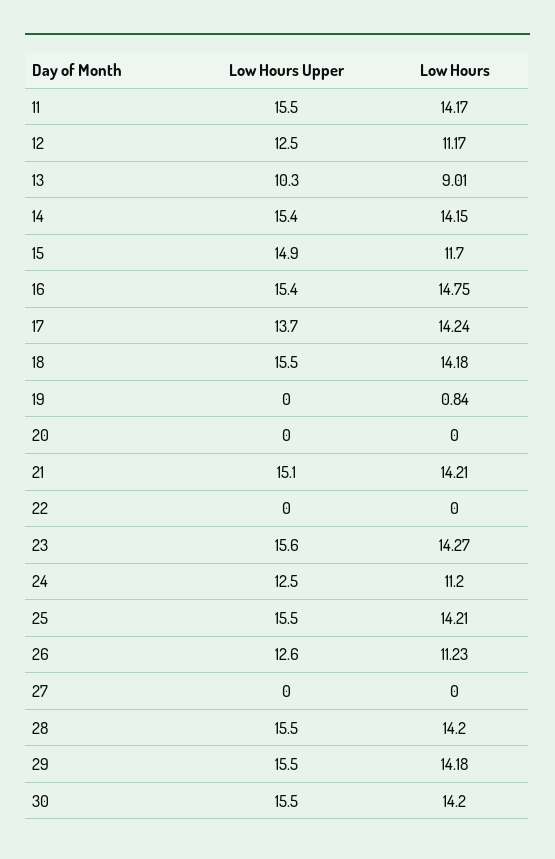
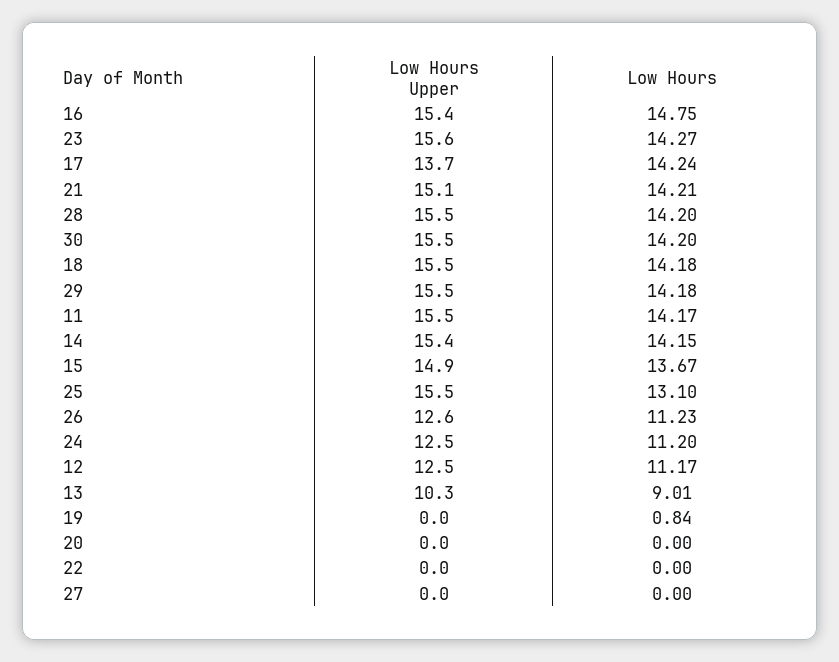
  {
    "Low Hours Upper": {
      "11": 15.5,
      "12": 12.5,
      "13": 10.3,
      "14": 15.4,
      "15": 14.9,
      "16": 15.4,
      "17": 13.7,
      "18": 15.5,
      "19": 0,
      "20": 0,
      "21": 15.1,
      "22": 0,
      "23": 15.6,
      "24": 12.5,
      "25": 15.5,
      "26": 12.6,
      "27": 0,
      "28": 15.5,
      "29": 15.5,
      "30": 15.5
    },
    "Low Hours": {
      "11": 14.17,
      "12": 11.17,
      "13": 9.01,
      "14": 14.15,
-     "15": 11.7,
+     "15": 13.67,
      "16": 14.75,
      "17": 14.24,
      "18": 14.18,
      "19": 0.84,
      "20": 0,
      "21": 14.21,
      "22": 0,
      "23": 14.27,
      "24": 11.2,
-     "25": 14.21,
+     "25": 13.1,
      "26": 11.23,
      "27": 0,
      "28": 14.2,
      "29": 14.18,
      "30": 14.2
    }
  }

